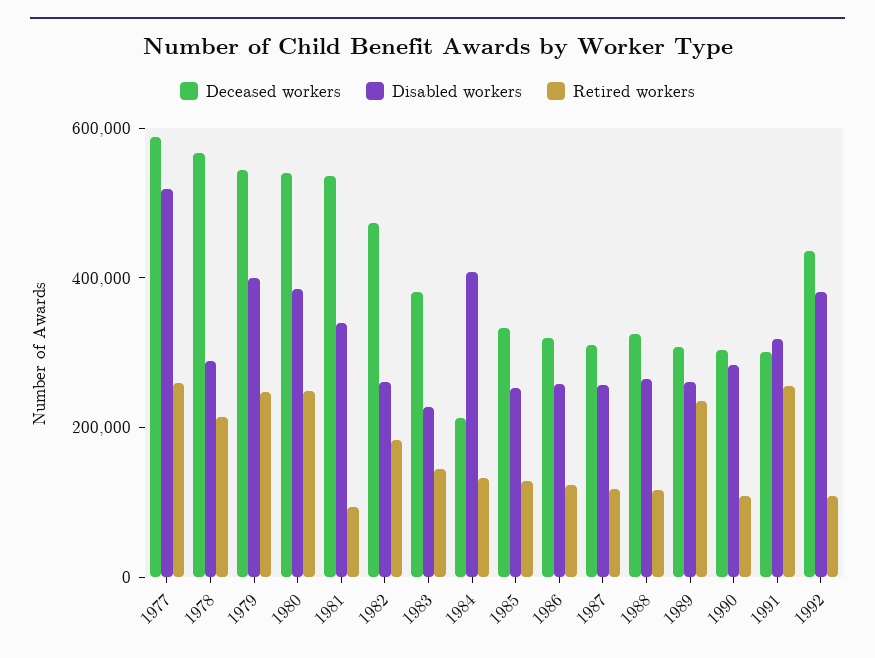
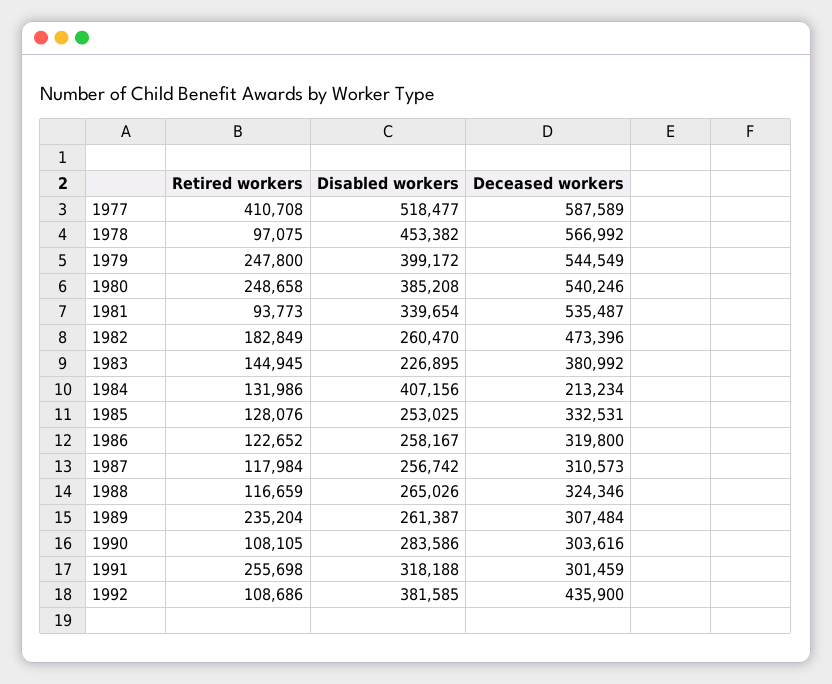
  {
    "Deceased workers": {
      "1977": 587589,
      "1978": 566992,
      "1979": 544549,
      "1980": 540246,
      "1981": 535487,
      "1982": 473396,
      "1983": 380992,
      "1984": 213234,
      "1985": 332531,
      "1986": 319800,
      "1987": 310573,
      "1988": 324346,
      "1989": 307484,
      "1990": 303616,
      "1991": 301459,
      "1992": 435900
    },
    "Disabled workers": {
      "1977": 518477,
-     "1978": 300000,
+     "1978": 453382,
      "1979": 399172,
      "1980": 385208,
      "1981": 339654,
      "1982": 260470,
      "1983": 226895,
      "1984": 407156,
      "1985": 253025,
      "1986": 258167,
      "1987": 256742,
      "1988": 265026,
      "1989": 261387,
      "1990": 283586,
      "1991": 318188,
      "1992": 381585
    },
    "Retired workers": {
-     "1977": 250000,
+     "1977": 410708,
-     "1978": 200000,
+     "1978": 97075,
      "1979": 247800,
      "1980": 248658,
      "1981": 93773,
      "1982": 182849,
      "1983": 144945,
      "1984": 131986,
      "1985": 128076,
      "1986": 122652,
      "1987": 117984,
      "1988": 116659,
      "1989": 235204,
      "1990": 108105,
      "1991": 255698,
      "1992": 108686
    }
  }

